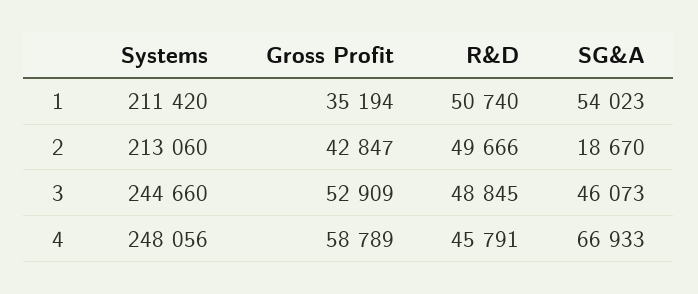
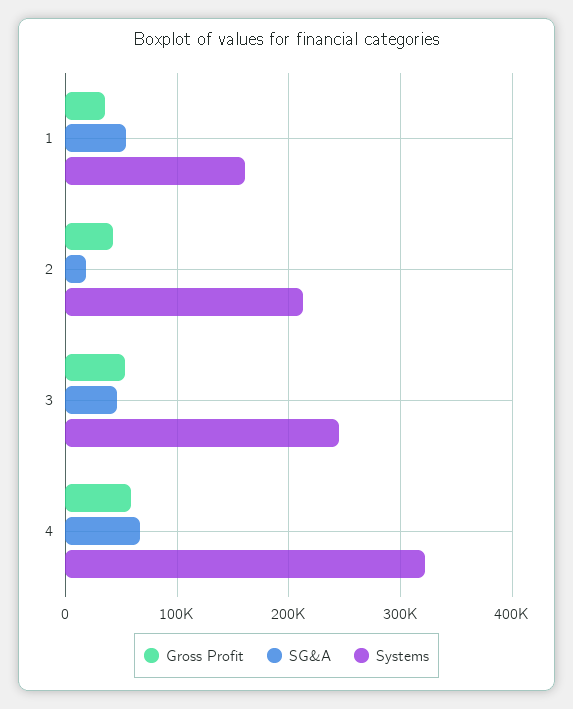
  {
    "Systems": {
-     "1": 211420,
+     "1": 160000,
      "2": 213060,
      "3": 244660,
-     "4": 248056
+     "4": 320000
    },
    "Gross Profit": {
      "1": 35194,
      "2": 42847,
      "3": 52909,
      "4": 58789
    },
-   "R&D": {
-     "1": 50740,
-     "2": 49666,
-     "3": 48845,
-     "4": 45791
-   },
    "SG&A": {
      "1": 54023,
      "2": 18670,
      "3": 46073,
      "4": 66933
    }
  }

